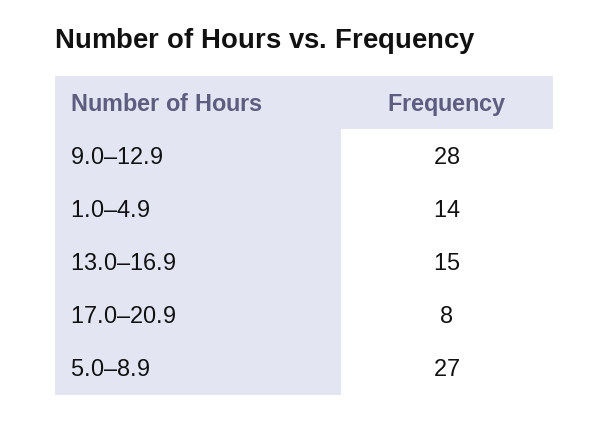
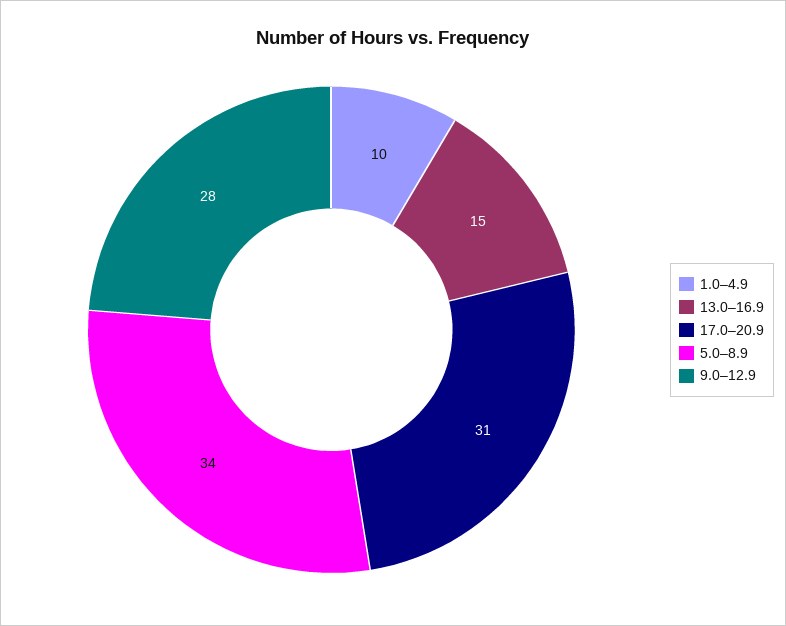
  {
    "9.0–12.9": 28,
-   "1.0–4.9": 14,
+   "1.0–4.9": 10,
    "13.0–16.9": 15,
-   "17.0–20.9": 8,
+   "17.0–20.9": 31,
-   "5.0–8.9": 27
+   "5.0–8.9": 34
  }

